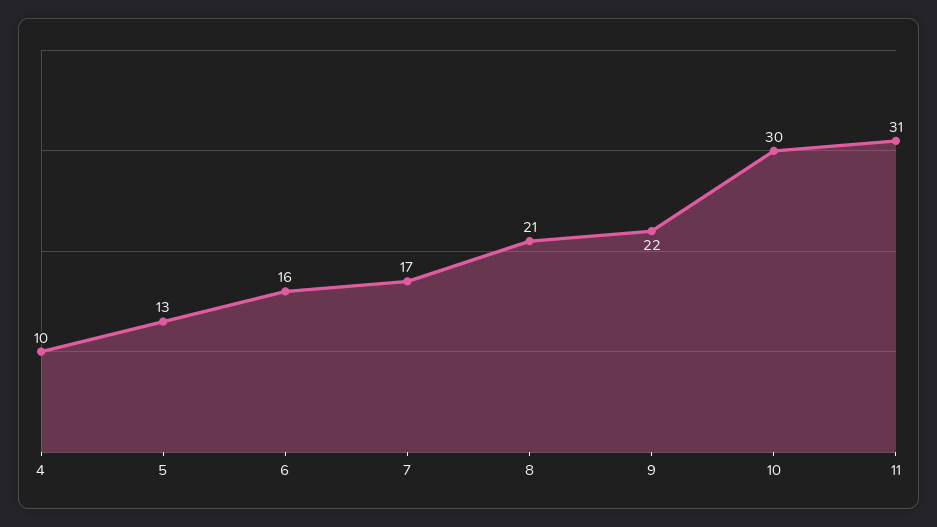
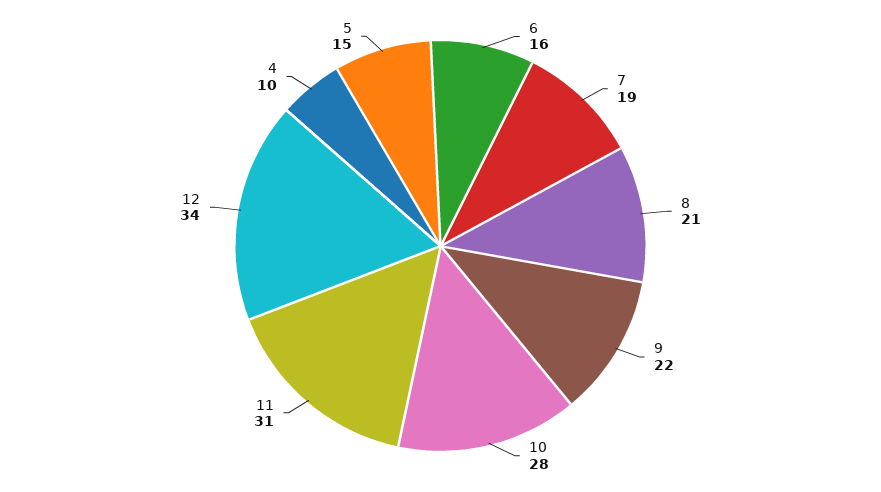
  {
    "4": 10,
-   "5": 13,
+   "5": 15,
    "6": 16,
-   "7": 17,
+   "7": 19,
    "8": 21,
    "9": 22,
-   "10": 30,
+   "10": 28,
-   "11": 31
+   "11": 31,
+   "12": 34
  }

